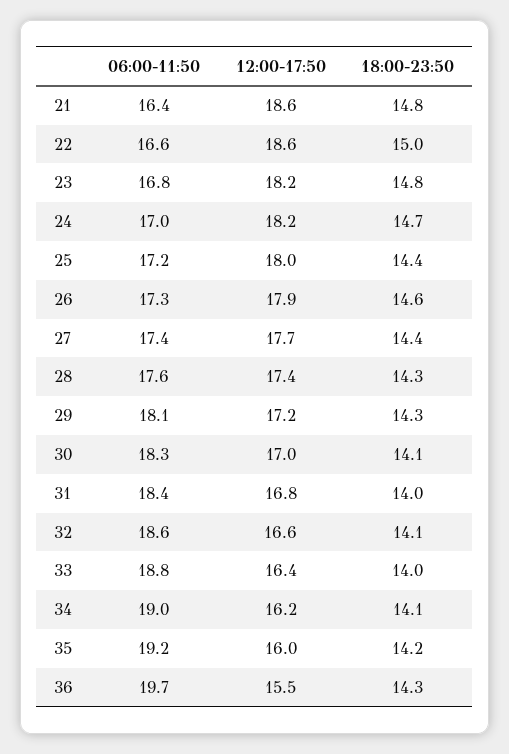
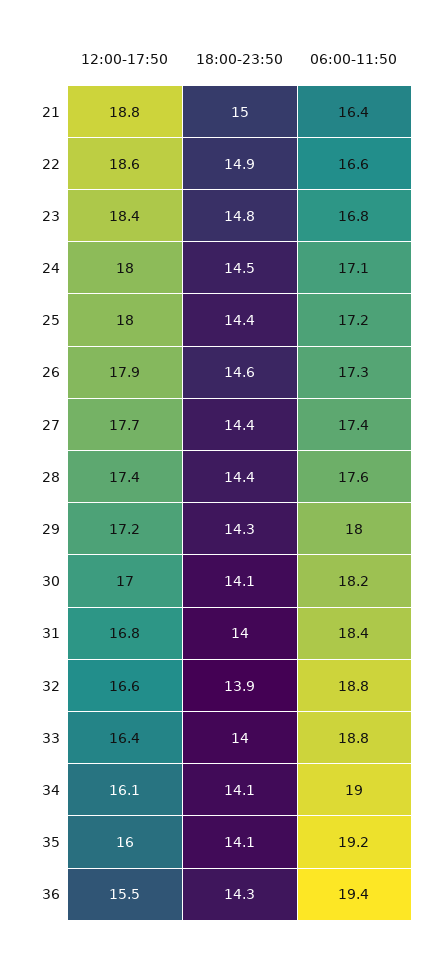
  {
    "06:00-11:50": {
      "21": 16.4,
      "22": 16.6,
      "23": 16.8,
-     "24": 17,
+     "24": 17.1,
      "25": 17.2,
      "26": 17.3,
      "27": 17.4,
      "28": 17.6,
-     "29": 18.1,
+     "29": 18,
-     "30": 18.3,
+     "30": 18.2,
      "31": 18.4,
-     "32": 18.6,
+     "32": 18.8,
      "33": 18.8,
      "34": 19,
      "35": 19.2,
-     "36": 19.7
+     "36": 19.4
    },
    "12:00-17:50": {
-     "21": 18.6,
+     "21": 18.8,
      "22": 18.6,
-     "23": 18.2,
+     "23": 18.4,
-     "24": 18.2,
+     "24": 18,
      "25": 18,
      "26": 17.9,
      "27": 17.7,
      "28": 17.4,
      "29": 17.2,
      "30": 17,
      "31": 16.8,
      "32": 16.6,
      "33": 16.4,
-     "34": 16.2,
+     "34": 16.1,
      "35": 16,
      "36": 15.5
    },
    "18:00-23:50": {
-     "21": 14.8,
+     "21": 15,
-     "22": 15,
+     "22": 14.9,
      "23": 14.8,
-     "24": 14.7,
+     "24": 14.5,
      "25": 14.4,
      "26": 14.6,
      "27": 14.4,
-     "28": 14.3,
+     "28": 14.4,
      "29": 14.3,
      "30": 14.1,
      "31": 14,
-     "32": 14.1,
+     "32": 13.9,
      "33": 14,
      "34": 14.1,
-     "35": 14.2,
+     "35": 14.1,
      "36": 14.3
    }
  }

